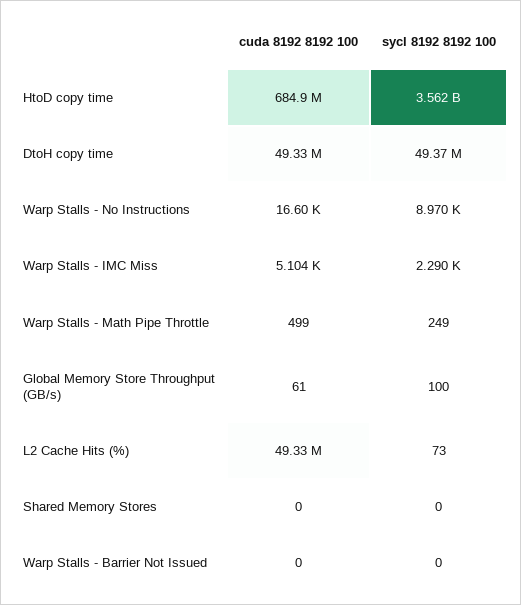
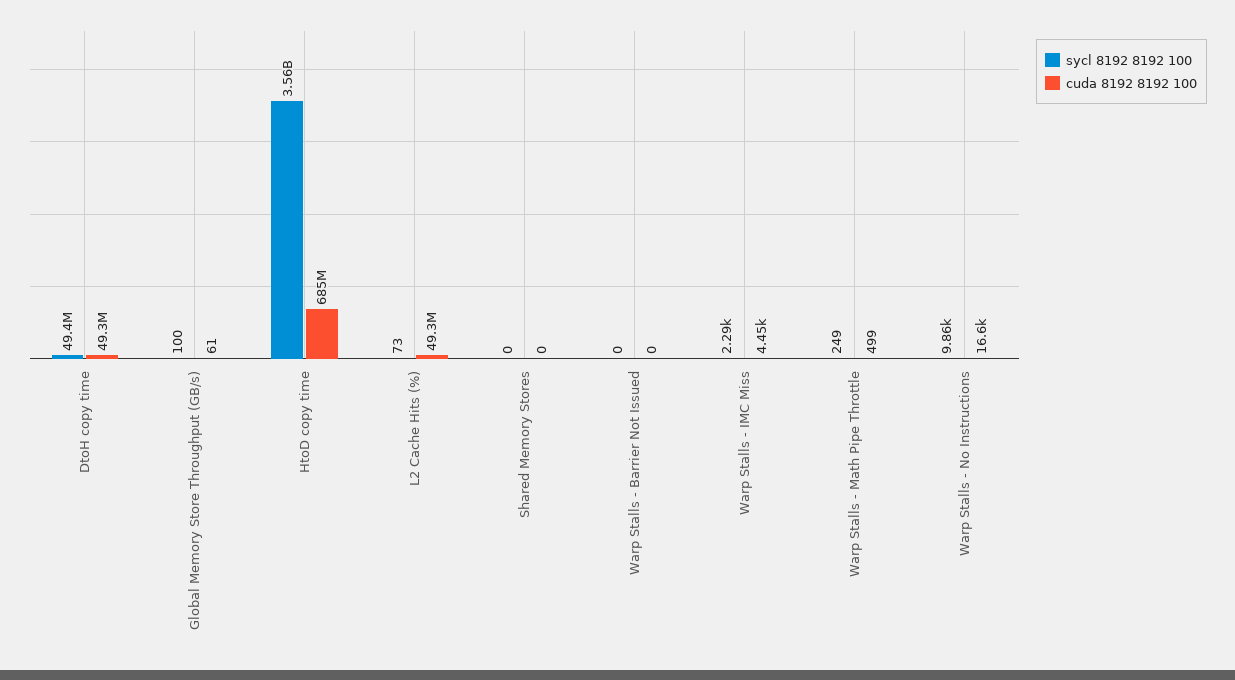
  {
    "cuda 8192 8192 100": {
      "HtoD copy time": 684900000,
      "DtoH copy time": 49330000,
      "Warp Stalls - No Instructions": 16600,
-     "Warp Stalls - IMC Miss": 5104,
+     "Warp Stalls - IMC Miss": 4450,
      "Warp Stalls - Math Pipe Throttle": 499,
      "Global Memory Store Throughput (GB/s)": 61,
      "L2 Cache Hits (%)": 49330000,
      "Shared Memory Stores": 0,
      "Warp Stalls - Barrier Not Issued": 0
    },
    "sycl 8192 8192 100": {
      "HtoD copy time": 3562000000,
      "DtoH copy time": 49370000,
-     "Warp Stalls - No Instructions": 8970,
+     "Warp Stalls - No Instructions": 9860,
      "Warp Stalls - IMC Miss": 2290,
      "Warp Stalls - Math Pipe Throttle": 249,
      "Global Memory Store Throughput (GB/s)": 100,
      "L2 Cache Hits (%)": 73,
      "Shared Memory Stores": 0,
      "Warp Stalls - Barrier Not Issued": 0
    }
  }

